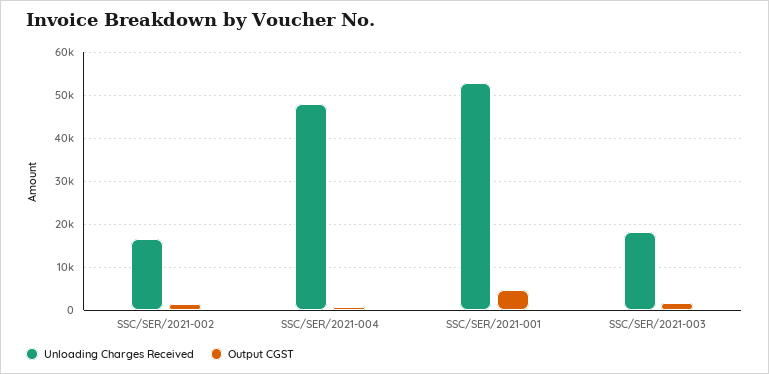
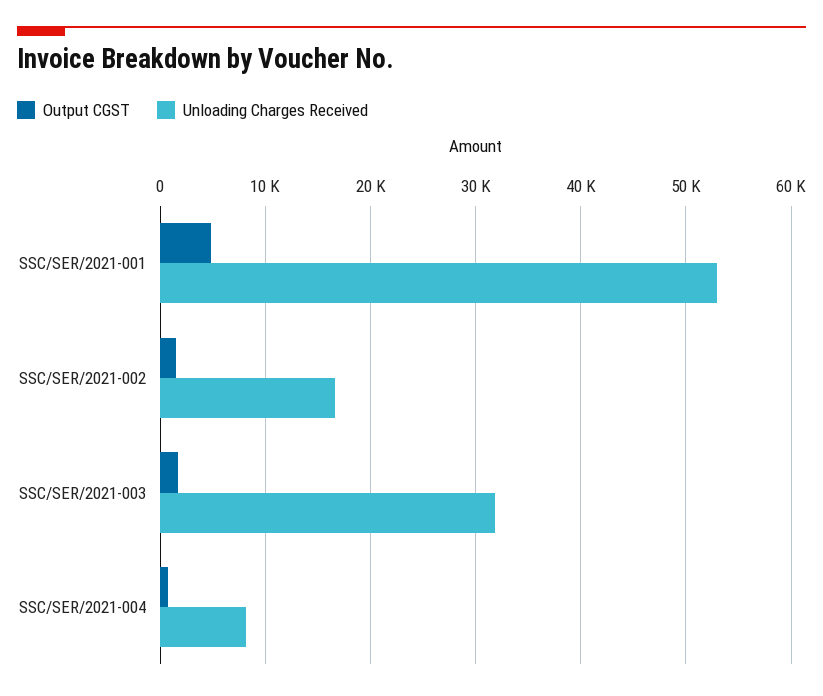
  {
    "Unloading Charges Received": {
      "SSC/SER/2021-002": 17000,
-     "SSC/SER/2021-004": 48000,
+     "SSC/SER/2021-004": 8000,
      "SSC/SER/2021-001": 53000,
-     "SSC/SER/2021-003": 18000
+     "SSC/SER/2021-003": 32000
    },
    "Output CGST": {
      "SSC/SER/2021-002": 1000,
      "SSC/SER/2021-004": 1000,
      "SSC/SER/2021-001": 5000,
      "SSC/SER/2021-003": 2000
    }
  }

